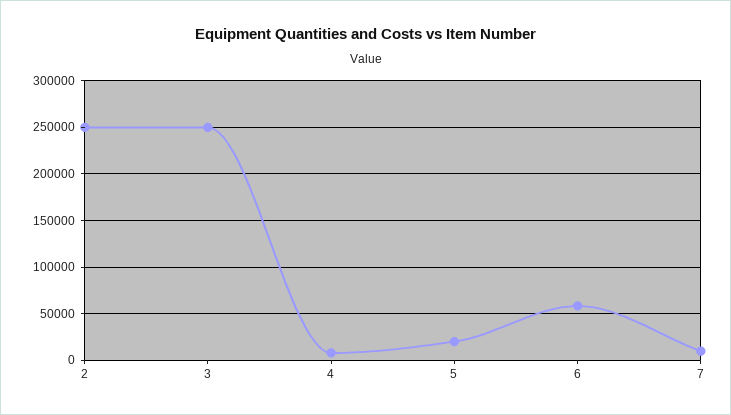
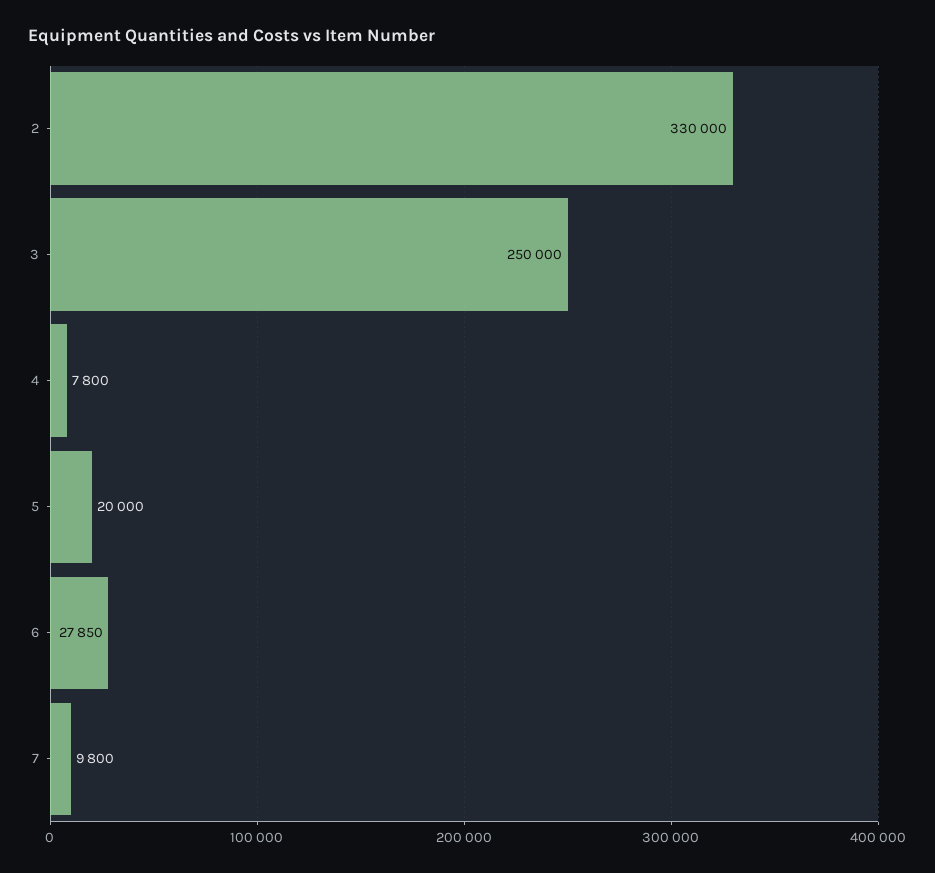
  {
-   "2": 250000,
+   "2": 330000,
    "3": 250000,
    "4": 7800,
    "5": 20000,
-   "6": 60000,
+   "6": 27850,
    "7": 9800
  }

